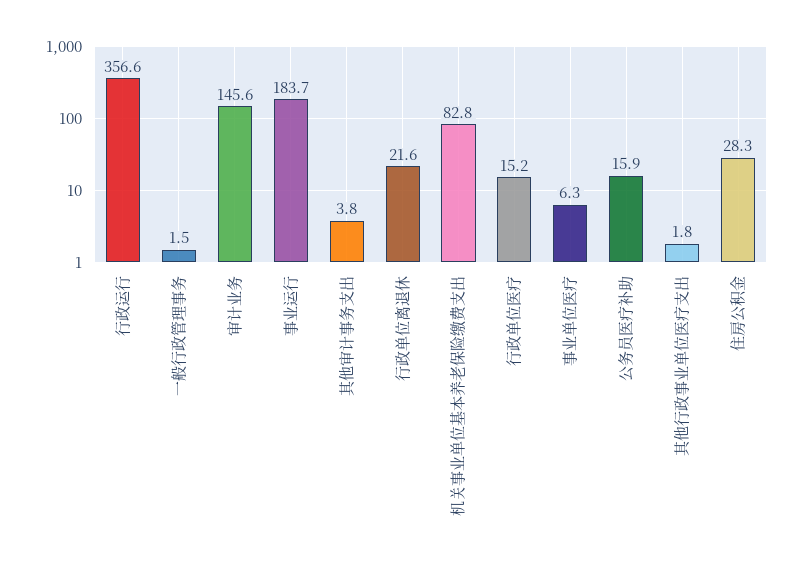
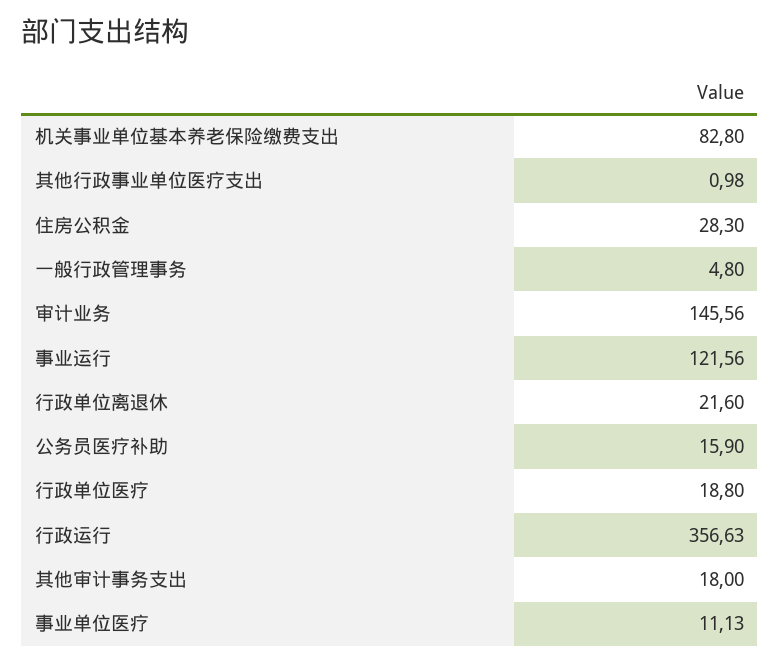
  {
    "行政运行": 356.63,
-   "一般行政管理事务": 1.5,
+   "一般行政管理事务": 4.8,
    "审计业务": 145.56,
-   "事业运行": 183.7,
+   "事业运行": 121.56,
-   "其他审计事务支出": 3.8,
+   "其他审计事务支出": 18,
    "行政单位离退休": 21.6,
    "机关事业单位基本养老保险缴费支出": 82.8,
-   "行政单位医疗": 15.2,
+   "行政单位医疗": 18.8,
-   "事业单位医疗": 6.3,
+   "事业单位医疗": 11.13,
    "公务员医疗补助": 15.9,
-   "其他行政事业单位医疗支出": 1.8,
+   "其他行政事业单位医疗支出": 0.98,
    "住房公积金": 28.3
  }

